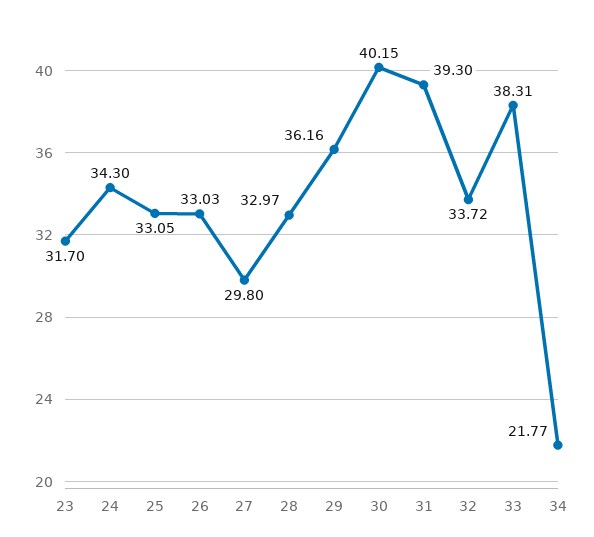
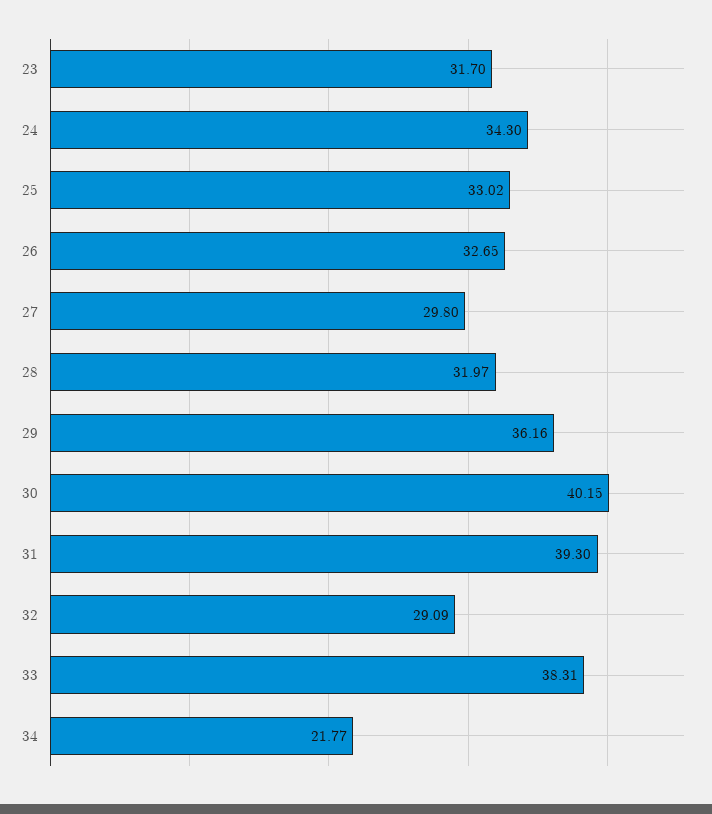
  {
    "23": 31.7,
    "24": 34.3,
-   "25": 33.05,
+   "25": 33.02,
-   "26": 33.03,
+   "26": 32.65,
    "27": 29.8,
-   "28": 32.97,
+   "28": 31.97,
    "29": 36.16,
    "30": 40.15,
    "31": 39.3,
-   "32": 33.72,
+   "32": 29.09,
    "33": 38.31,
    "34": 21.77
  }

